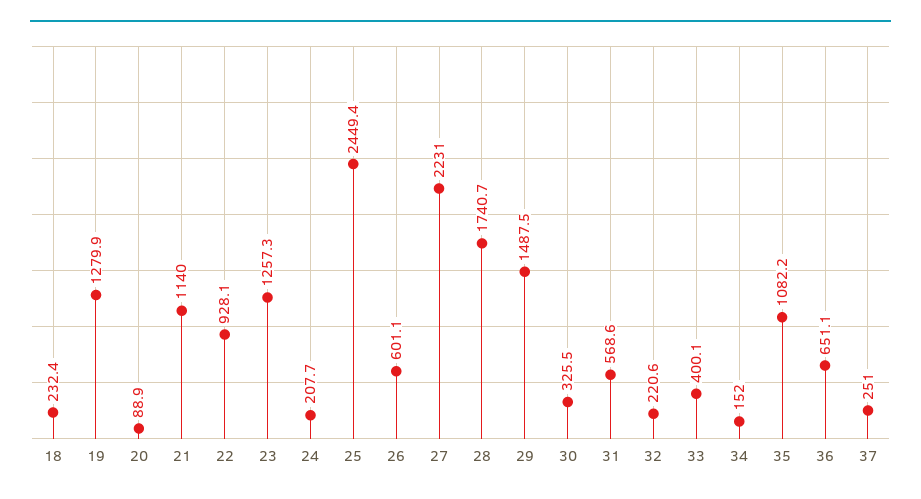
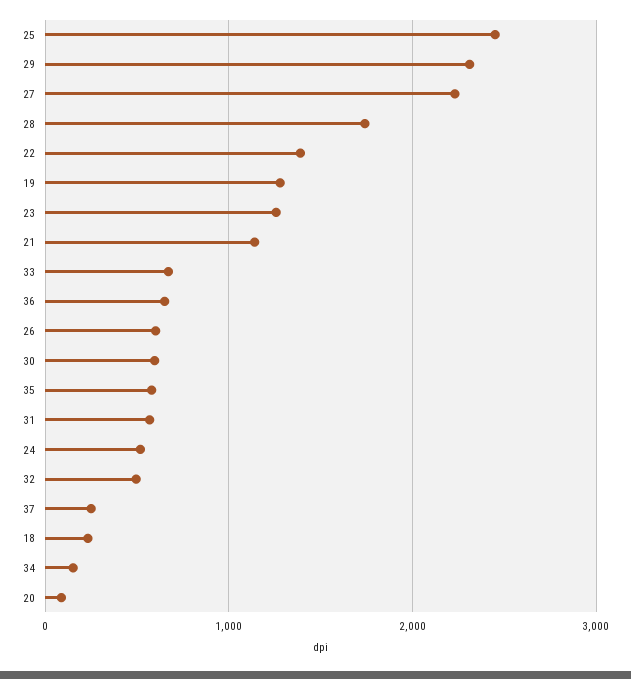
  {
    "18": 232.4,
    "19": 1279.9,
    "20": 88.9,
    "21": 1140,
-   "22": 928.1,
+   "22": 1400,
    "23": 1257.3,
-   "24": 207.7,
+   "24": 500,
    "25": 2449.4,
    "26": 601.1,
    "27": 2231,
    "28": 1740.7,
-   "29": 1487.5,
+   "29": 2300,
-   "30": 325.5,
+   "30": 600,
    "31": 568.6,
-   "32": 220.6,
+   "32": 500,
-   "33": 400.1,
+   "33": 700,
    "34": 152,
-   "35": 1082.2,
+   "35": 600,
    "36": 651.1,
    "37": 251
  }

